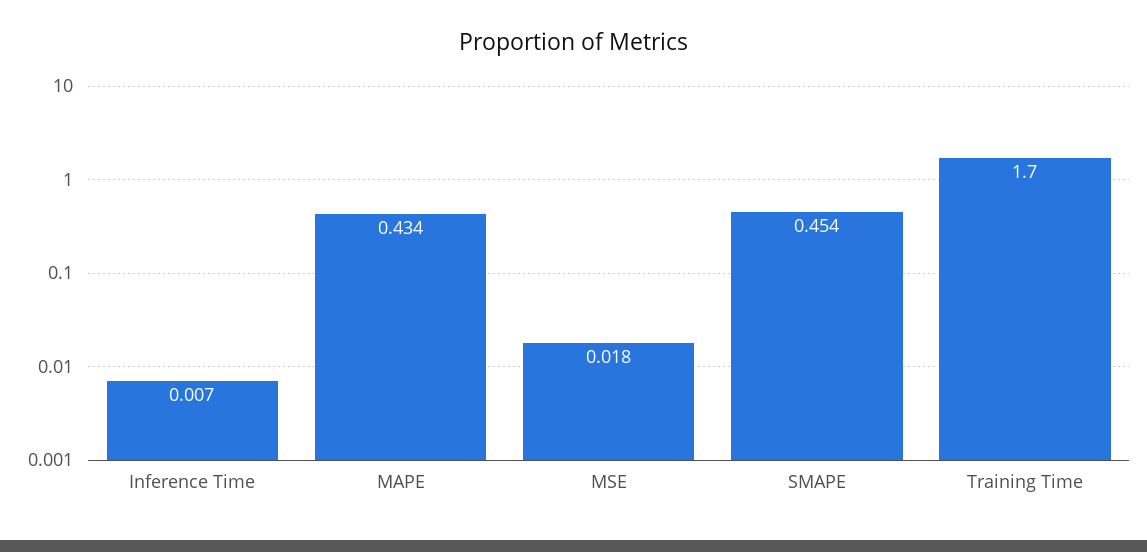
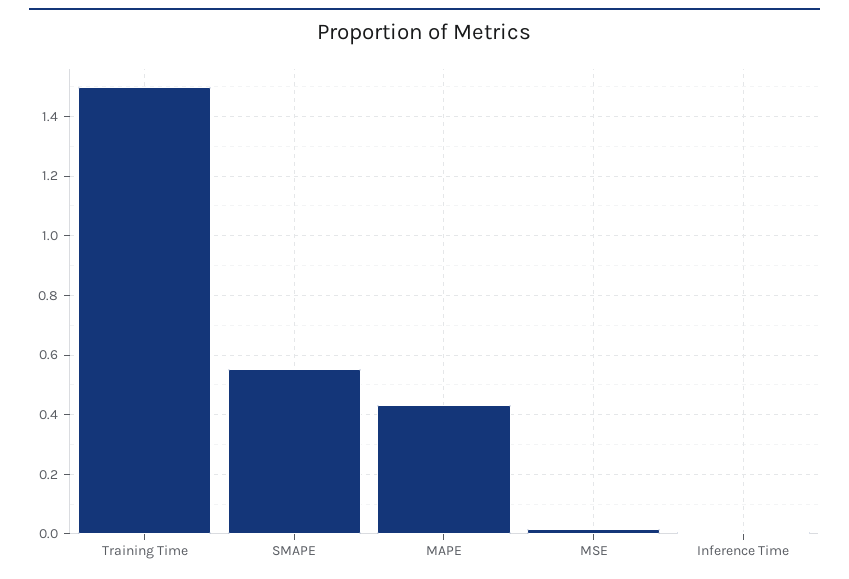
  {
    "Inference Time": 0.007,
    "MAPE": 0.434,
    "MSE": 0.018,
-   "SMAPE": 0.454,
+   "SMAPE": 0.55,
-   "Training Time": 1.7
+   "Training Time": 1.5
  }

